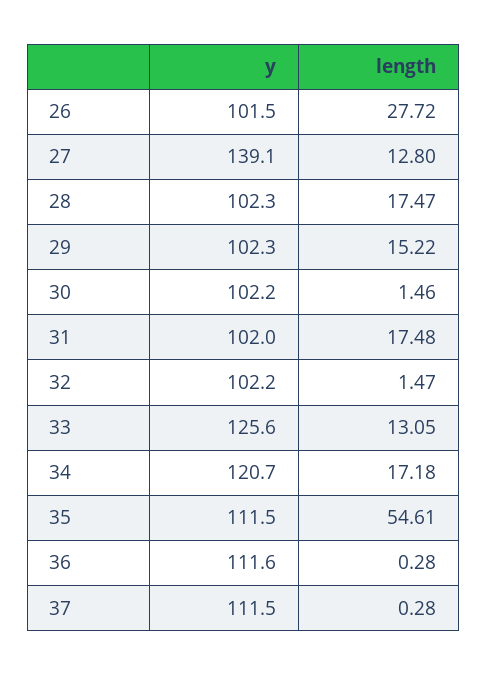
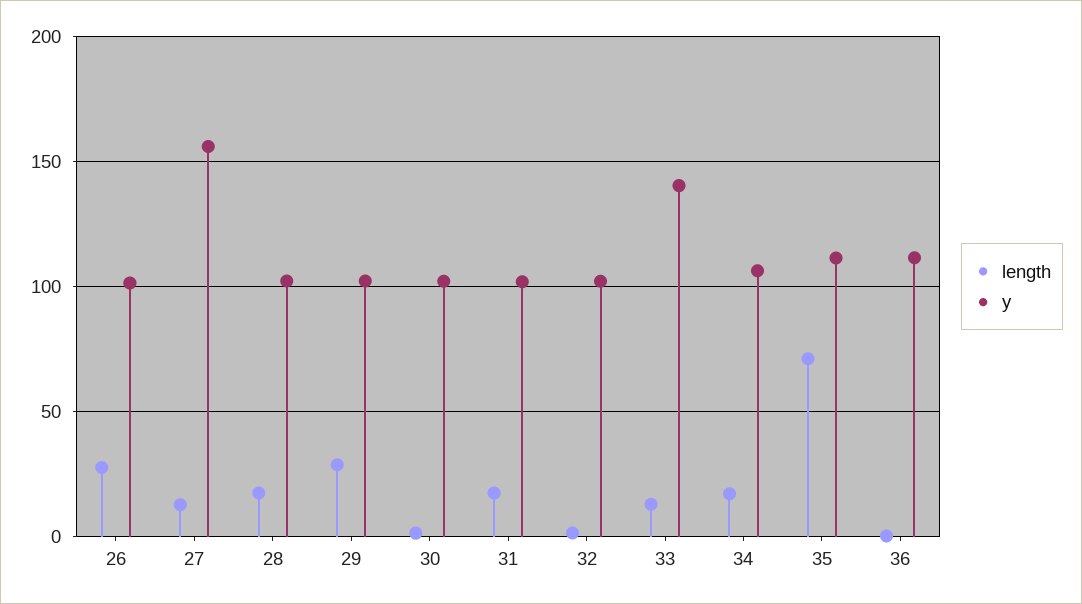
  {
    "y": {
      "26": 101.5,
-     "27": 139.1,
+     "27": 155,
      "28": 102.3,
      "29": 102.3,
      "30": 102.2,
      "31": 102,
      "32": 102.2,
-     "33": 125.6,
+     "33": 140,
-     "34": 120.7,
+     "34": 105,
      "35": 111.5,
-     "36": 111.6,
+     "36": 111.6
-     "37": 111.5
    },
    "length": {
      "26": 27.72,
      "27": 12.8,
      "28": 17.47,
-     "29": 15.22,
+     "29": 30,
      "30": 1.46,
      "31": 17.48,
      "32": 1.47,
      "33": 13.05,
      "34": 17.18,
-     "35": 54.61,
+     "35": 70,
-     "36": 0.28,
+     "36": 0.28
-     "37": 0.28
    }
  }

